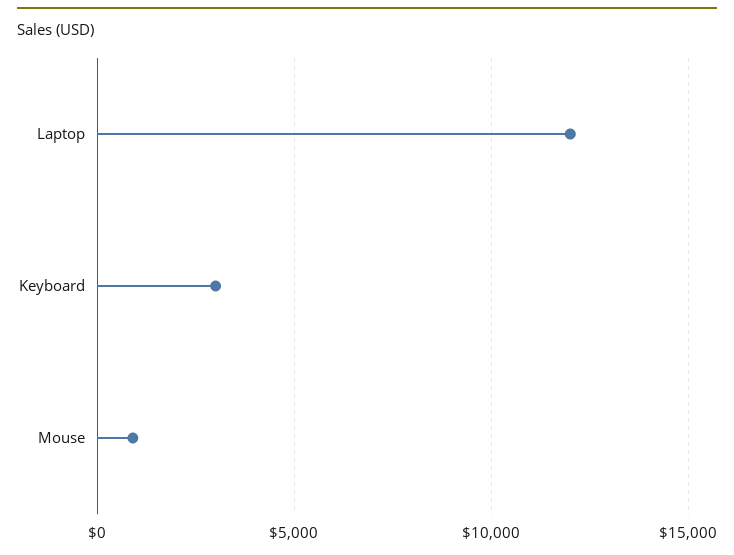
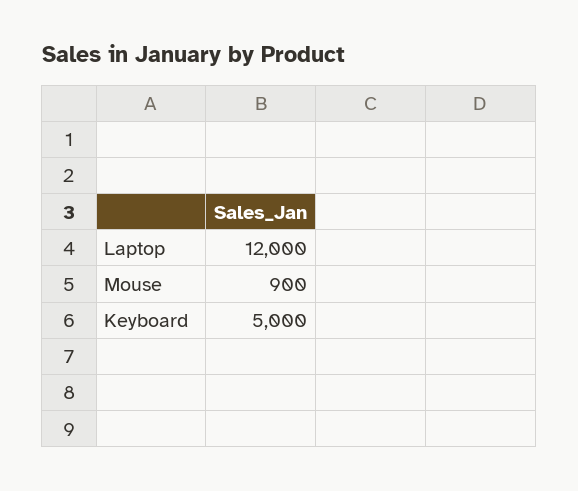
  {
    "Laptop": 12000,
-   "Keyboard": 3000,
+   "Keyboard": 5000,
    "Mouse": 900
  }

